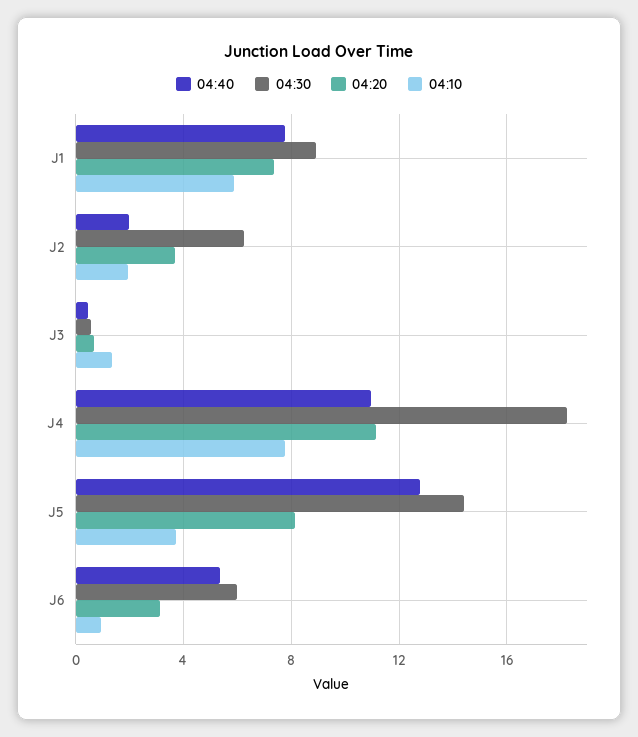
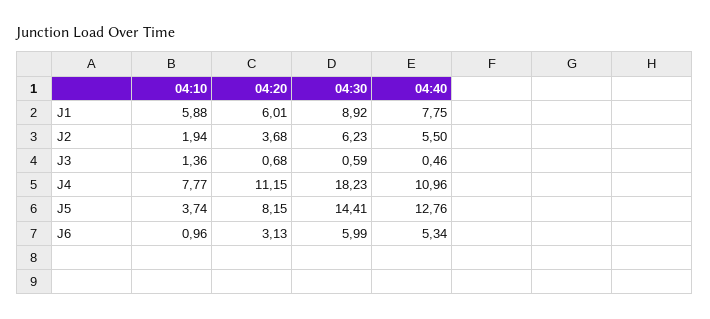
  {
    "04:40": {
      "J1": 7.75,
-     "J2": 2,
+     "J2": 5.5,
      "J3": 0.46,
      "J4": 10.96,
      "J5": 12.76,
      "J6": 5.34
    },
    "04:30": {
      "J1": 8.92,
      "J2": 6.23,
      "J3": 0.59,
      "J4": 18.23,
      "J5": 14.41,
      "J6": 5.99
    },
    "04:20": {
-     "J1": 7.5,
+     "J1": 6.01,
      "J2": 3.68,
      "J3": 0.68,
      "J4": 11.15,
      "J5": 8.15,
      "J6": 3.13
    },
    "04:10": {
      "J1": 5.88,
      "J2": 1.94,
      "J3": 1.36,
      "J4": 7.77,
      "J5": 3.74,
      "J6": 0.96
    }
  }

